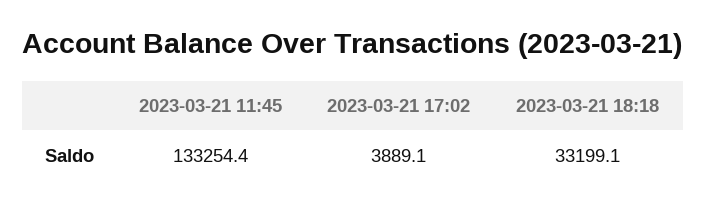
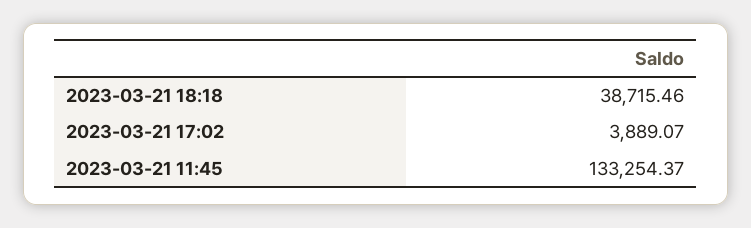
  {
    "2023-03-21 11:45": 133254.37,
    "2023-03-21 17:02": 3889.07,
-   "2023-03-21 18:18": 33199.1
+   "2023-03-21 18:18": 38715.46
  }

